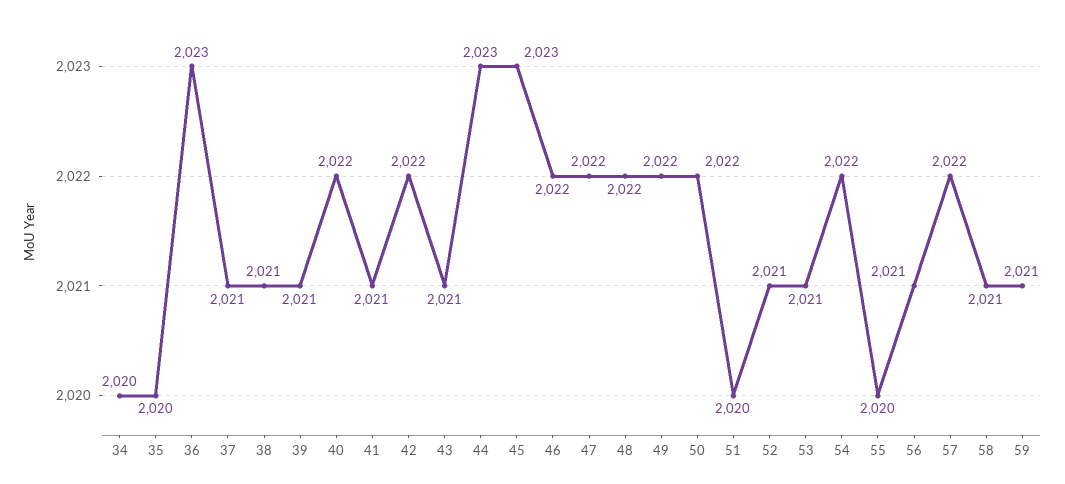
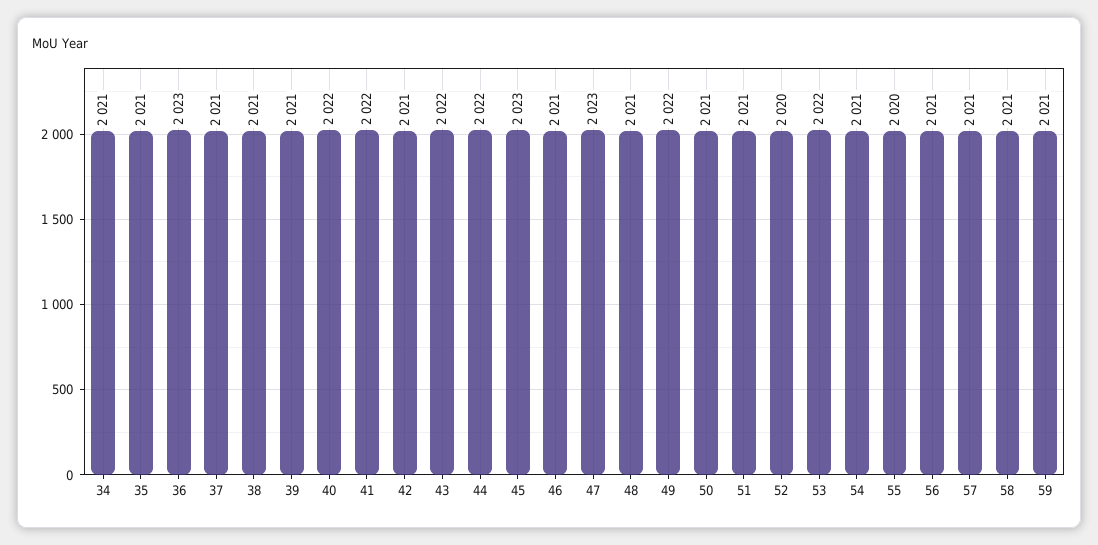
  {
-   "34": 2020,
+   "34": 2021,
-   "35": 2020,
+   "35": 2021,
    "36": 2023,
    "37": 2021,
    "38": 2021,
    "39": 2021,
    "40": 2022,
-   "41": 2021,
+   "41": 2022,
-   "42": 2022,
+   "42": 2021,
-   "43": 2021,
+   "43": 2022,
-   "44": 2023,
+   "44": 2022,
    "45": 2023,
-   "46": 2022,
+   "46": 2021,
-   "47": 2022,
+   "47": 2023,
-   "48": 2022,
+   "48": 2021,
    "49": 2022,
-   "50": 2022,
+   "50": 2021,
-   "51": 2020,
+   "51": 2021,
-   "52": 2021,
+   "52": 2020,
-   "53": 2021,
+   "53": 2022,
-   "54": 2022,
+   "54": 2021,
    "55": 2020,
    "56": 2021,
-   "57": 2022,
+   "57": 2021,
    "58": 2021,
    "59": 2021
  }

